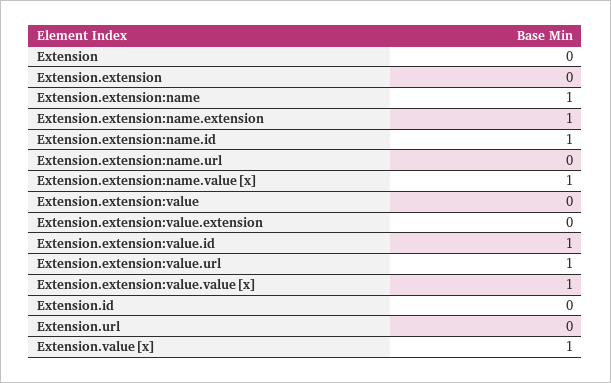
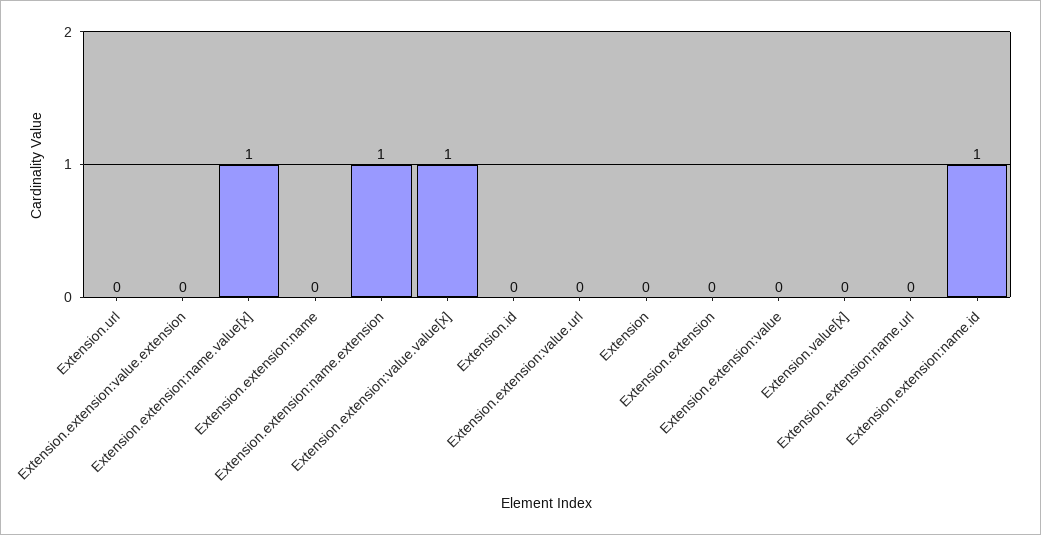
  {
    "Extension": 0,
    "Extension.extension": 0,
-   "Extension.extension:name": 1,
+   "Extension.extension:name": 0,
    "Extension.extension:name.extension": 1,
    "Extension.extension:name.id": 1,
    "Extension.extension:name.url": 0,
    "Extension.extension:name.value[x]": 1,
    "Extension.extension:value": 0,
    "Extension.extension:value.extension": 0,
-   "Extension.extension:value.id": 1,
-   "Extension.extension:value.url": 1,
+   "Extension.extension:value.url": 0,
    "Extension.extension:value.value[x]": 1,
    "Extension.id": 0,
    "Extension.url": 0,
-   "Extension.value[x]": 1
+   "Extension.value[x]": 0
  }

